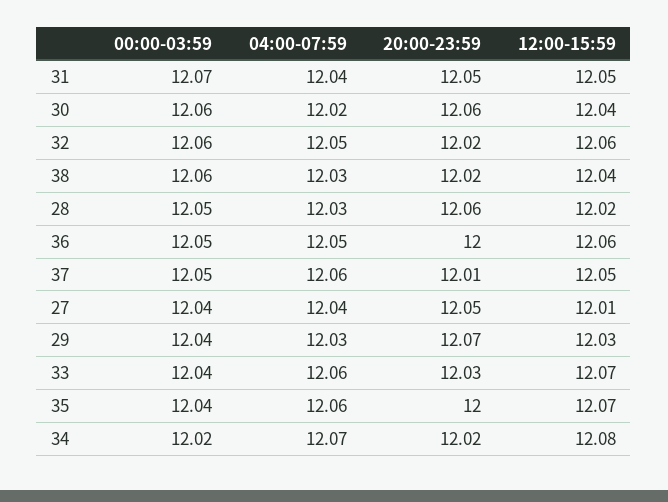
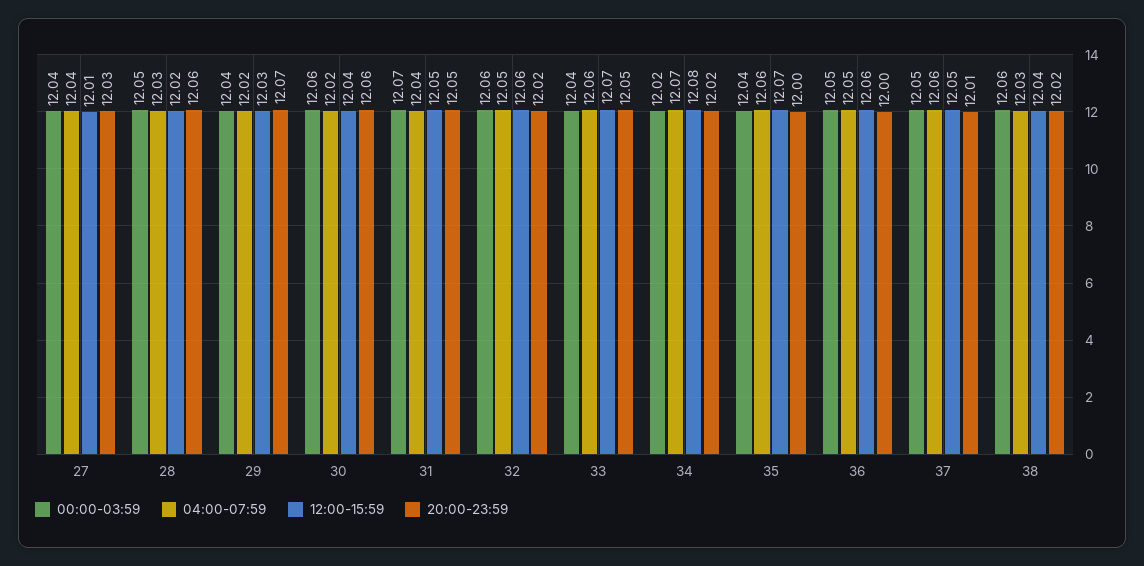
  {
    "00:00-03:59": {
      "31": 12.07,
      "30": 12.06,
      "32": 12.06,
      "38": 12.06,
      "28": 12.05,
      "36": 12.05,
      "37": 12.05,
      "27": 12.04,
      "29": 12.04,
      "33": 12.04,
      "35": 12.04,
      "34": 12.02
    },
    "04:00-07:59": {
      "31": 12.04,
      "30": 12.02,
      "32": 12.05,
      "38": 12.03,
      "28": 12.03,
      "36": 12.05,
      "37": 12.06,
      "27": 12.04,
-     "29": 12.03,
+     "29": 12.02,
      "33": 12.06,
      "35": 12.06,
      "34": 12.07
    },
    "20:00-23:59": {
      "31": 12.05,
      "30": 12.06,
      "32": 12.02,
      "38": 12.02,
      "28": 12.06,
      "36": 12,
      "37": 12.01,
-     "27": 12.05,
+     "27": 12.03,
      "29": 12.07,
-     "33": 12.03,
+     "33": 12.05,
      "35": 12,
      "34": 12.02
    },
    "12:00-15:59": {
      "31": 12.05,
      "30": 12.04,
      "32": 12.06,
      "38": 12.04,
      "28": 12.02,
      "36": 12.06,
      "37": 12.05,
      "27": 12.01,
      "29": 12.03,
      "33": 12.07,
      "35": 12.07,
      "34": 12.08
    }
  }

